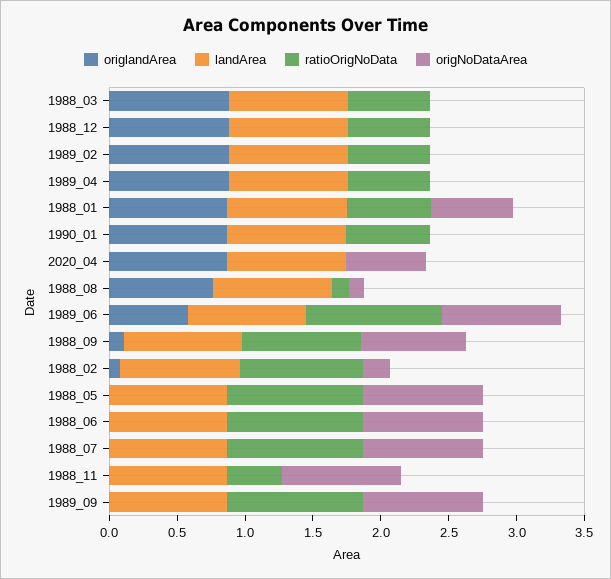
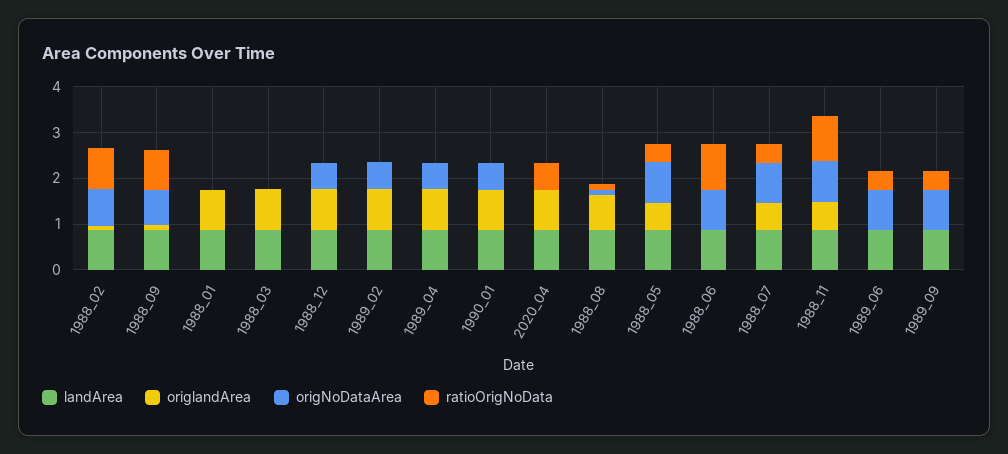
  {
    "origlandArea": {
      "1988_03": 0.9,
      "1988_12": 0.9,
      "1989_02": 0.9,
      "1989_04": 0.9,
      "1988_01": 0.9,
      "1990_01": 0.9,
      "2020_04": 0.9,
      "1988_08": 0.8,
-     "1989_06": 0.6,
+     "1989_06": 0,
      "1988_09": 0.1,
      "1988_02": 0.1,
-     "1988_05": 0,
+     "1988_05": 0.6,
      "1988_06": 0,
-     "1988_07": 0,
+     "1988_07": 0.6,
-     "1988_11": 0,
+     "1988_11": 0.6,
      "1989_09": 0
    },
    "landArea": {
      "1988_03": 0.9,
      "1988_12": 0.9,
      "1989_02": 0.9,
      "1989_04": 0.9,
      "1988_01": 0.9,
      "1990_01": 0.9,
      "2020_04": 0.9,
      "1988_08": 0.9,
      "1989_06": 0.9,
      "1988_09": 0.9,
      "1988_02": 0.9,
      "1988_05": 0.9,
      "1988_06": 0.9,
      "1988_07": 0.9,
      "1988_11": 0.9,
      "1989_09": 0.9
    },
    "ratioOrigNoData": {
-     "1988_03": 0.6,
+     "1988_03": 0,
-     "1988_12": 0.6,
+     "1988_12": 0,
-     "1989_02": 0.6,
+     "1989_02": 0,
-     "1989_04": 0.6,
+     "1989_04": 0,
-     "1988_01": 0.6,
+     "1988_01": 0,
-     "1990_01": 0.6,
+     "1990_01": 0,
-     "2020_04": 0,
+     "2020_04": 0.6,
      "1988_08": 0.1,
-     "1989_06": 1,
+     "1989_06": 0.4,
      "1988_09": 0.9,
      "1988_02": 0.9,
-     "1988_05": 1,
+     "1988_05": 0.4,
      "1988_06": 1,
-     "1988_07": 1,
+     "1988_07": 0.4,
-     "1988_11": 0.4,
+     "1988_11": 1,
-     "1989_09": 1
+     "1989_09": 0.4
    },
    "origNoDataArea": {
      "1988_03": 0,
-     "1988_12": 0,
+     "1988_12": 0.6,
-     "1989_02": 0,
+     "1989_02": 0.6,
-     "1989_04": 0,
+     "1989_04": 0.6,
-     "1988_01": 0.6,
+     "1988_01": 0,
-     "1990_01": 0,
+     "1990_01": 0.6,
-     "2020_04": 0.6,
+     "2020_04": 0,
      "1988_08": 0.1,
      "1989_06": 0.9,
      "1988_09": 0.8,
-     "1988_02": 0.2,
+     "1988_02": 0.8,
      "1988_05": 0.9,
      "1988_06": 0.9,
      "1988_07": 0.9,
      "1988_11": 0.9,
      "1989_09": 0.9
    }
  }

